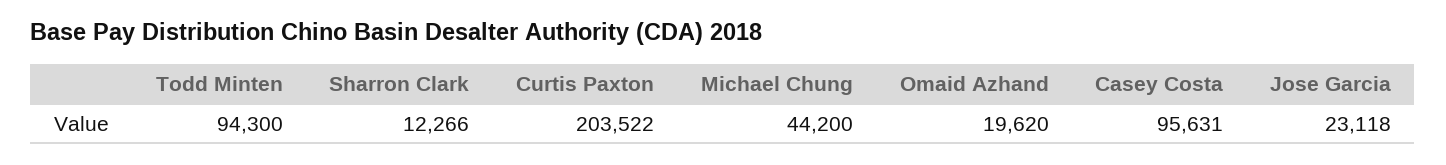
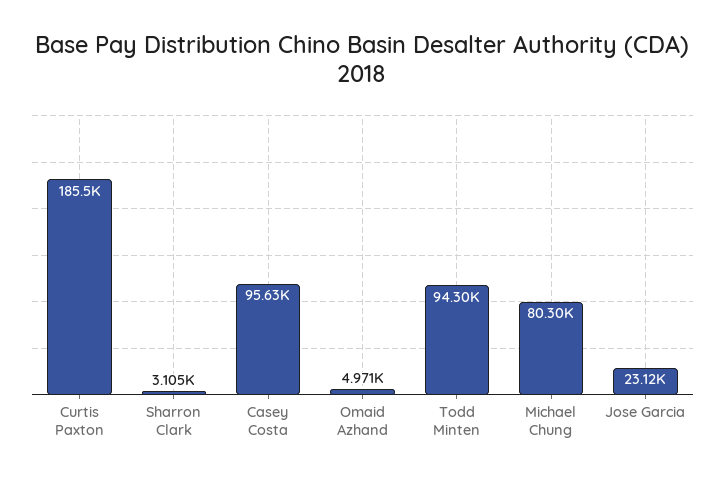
  {
    "Todd Minten": 94300,
-   "Sharron Clark": 12266,
+   "Sharron Clark": 3105,
-   "Curtis Paxton": 203522,
+   "Curtis Paxton": 185500,
-   "Michael Chung": 44200,
+   "Michael Chung": 80300,
-   "Omaid Azhand": 19620,
+   "Omaid Azhand": 4971,
    "Casey Costa": 95631,
    "Jose Garcia": 23118
  }

